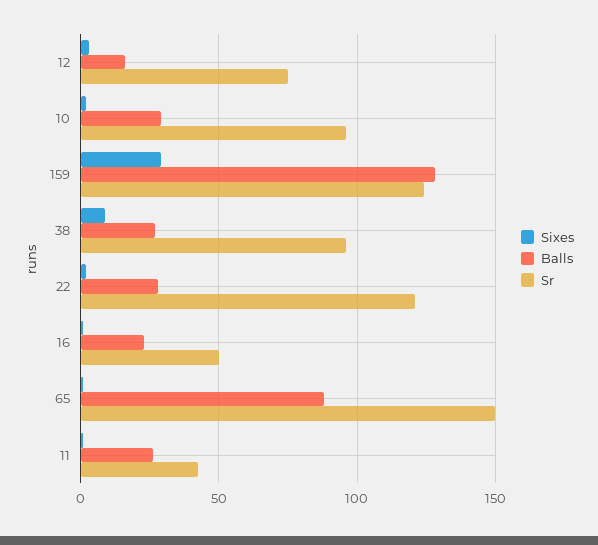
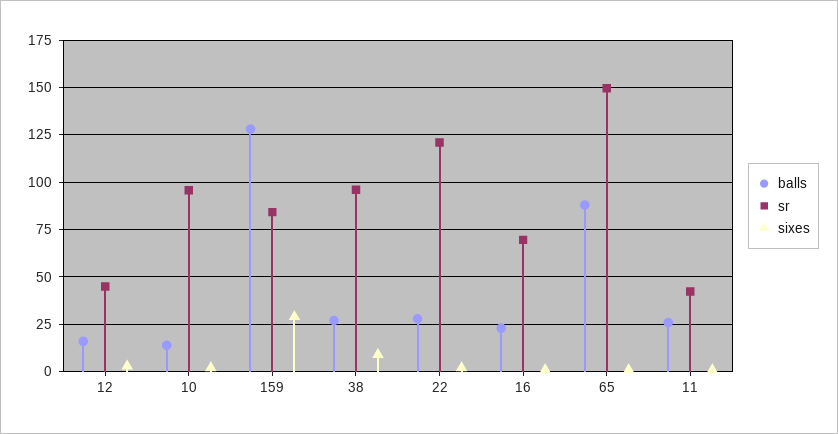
  {
    "Sixes": {
      "12": 5,
      "10": 0,
      "159": 30,
      "38": 10,
      "22": 0,
      "16": 0,
      "65": 0,
      "11": 0
    },
    "Balls": {
      "12": 15,
-     "10": 30,
+     "10": 15,
      "159": 130,
      "38": 25,
      "22": 30,
      "16": 25,
      "65": 90,
      "11": 25
    },
    "Sr": {
-     "12": 75,
+     "12": 45,
      "10": 95,
-     "159": 125,
+     "159": 85,
      "38": 95,
      "22": 120,
-     "16": 50,
+     "16": 70,
      "65": 150,
      "11": 40
    }
  }

